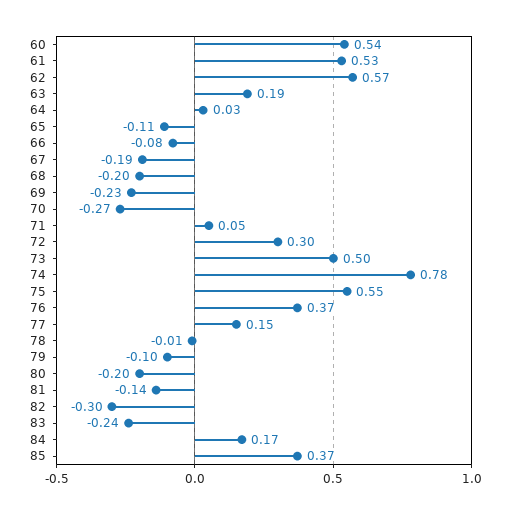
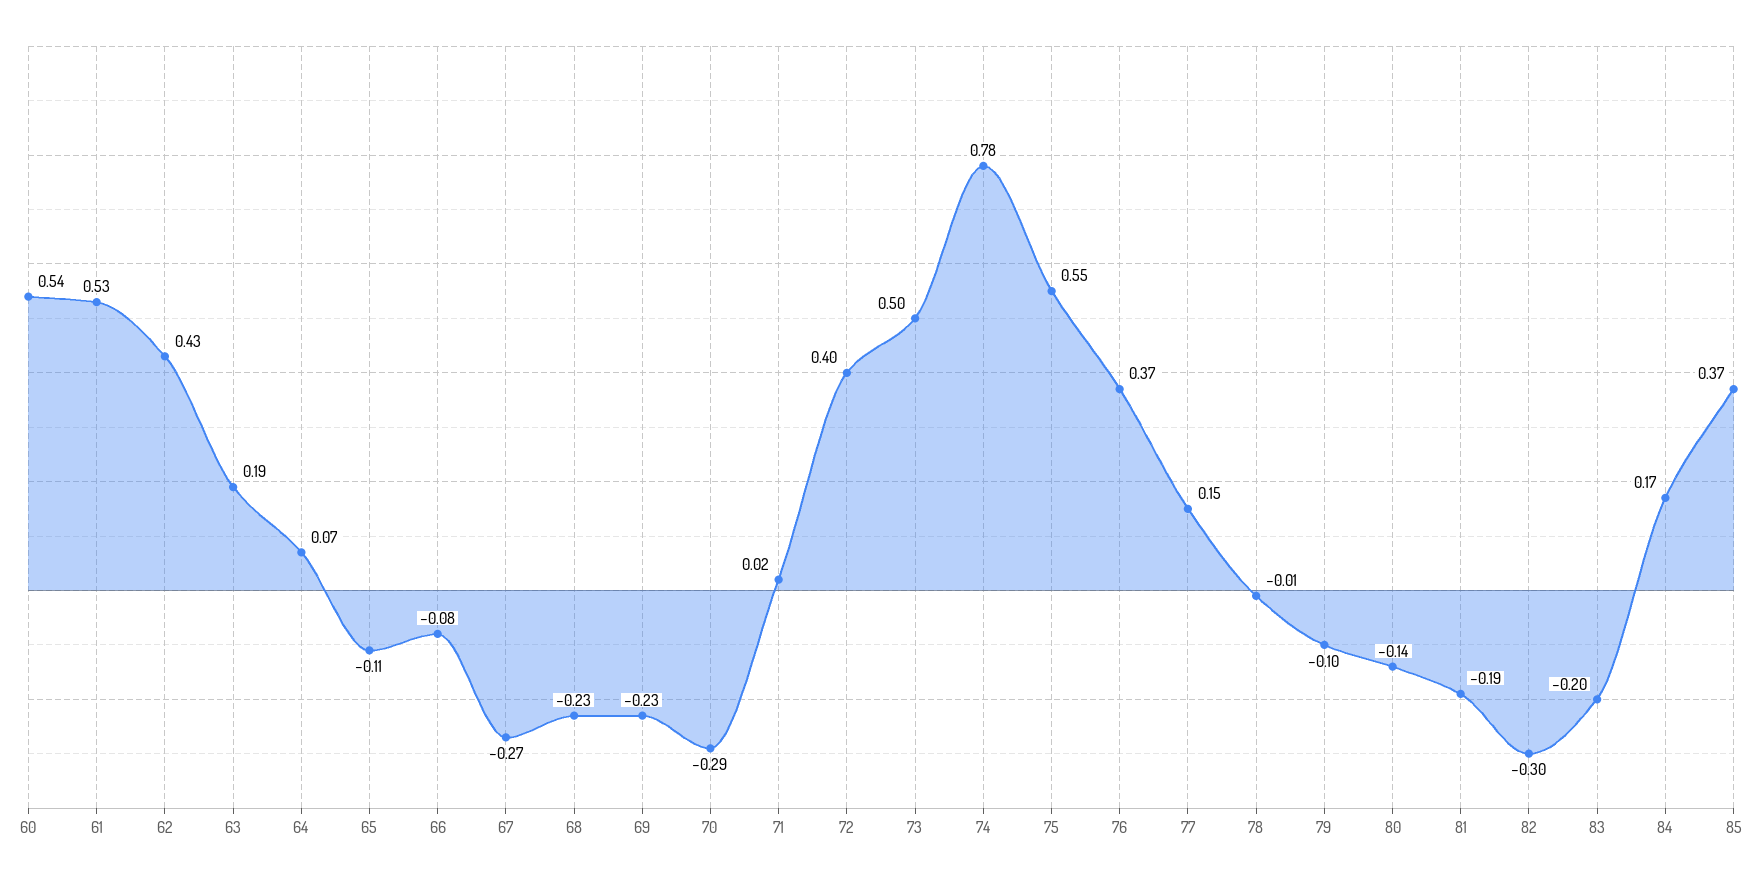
  {
    "60": 0.54,
    "61": 0.53,
-   "62": 0.57,
+   "62": 0.43,
    "63": 0.19,
-   "64": 0.03,
+   "64": 0.07,
    "65": -0.11,
    "66": -0.08,
-   "67": -0.19,
+   "67": -0.27,
-   "68": -0.2,
+   "68": -0.23,
    "69": -0.23,
-   "70": -0.27,
+   "70": -0.29,
-   "71": 0.05,
+   "71": 0.02,
-   "72": 0.3,
+   "72": 0.4,
    "73": 0.5,
    "74": 0.78,
    "75": 0.55,
    "76": 0.37,
    "77": 0.15,
    "78": -0.01,
    "79": -0.1,
-   "80": -0.2,
+   "80": -0.14,
-   "81": -0.14,
+   "81": -0.19,
    "82": -0.3,
-   "83": -0.24,
+   "83": -0.2,
    "84": 0.17,
    "85": 0.37
  }

